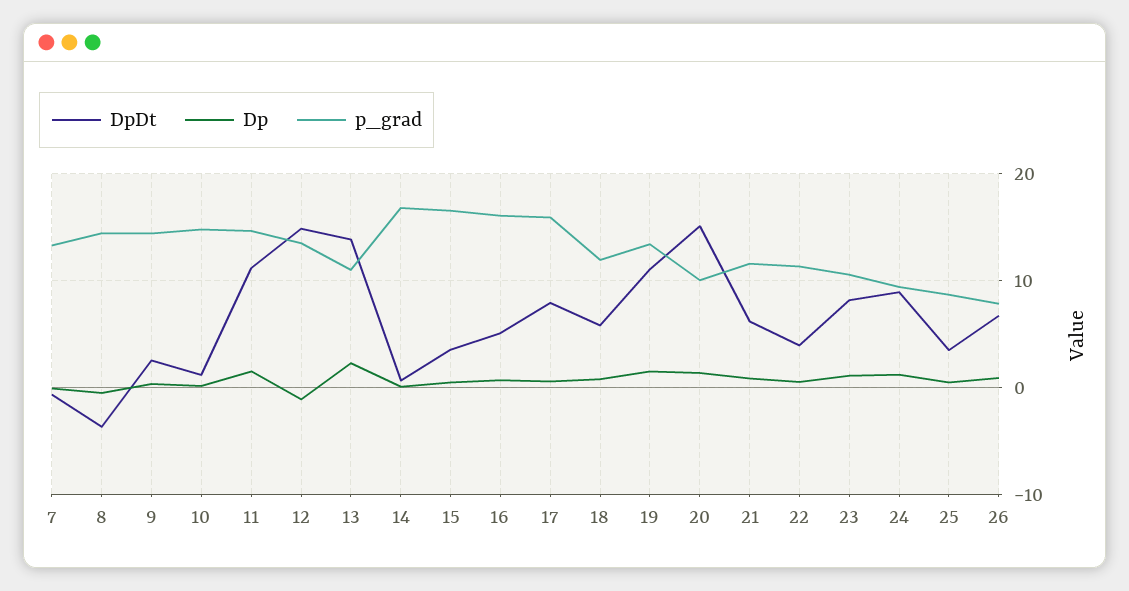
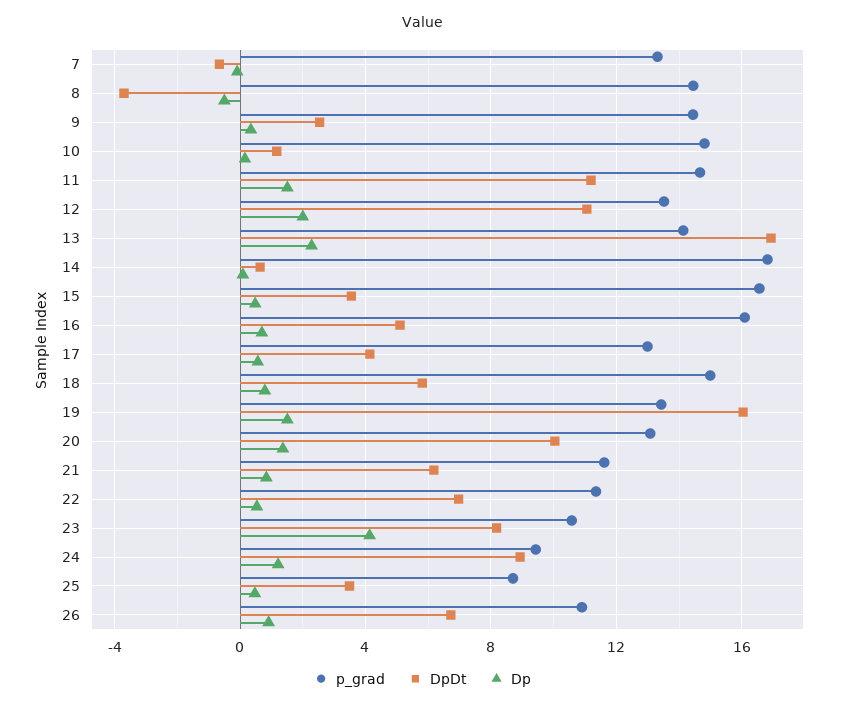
  {
    "DpDt": {
      "7": -0.5,
      "8": -3.5,
      "9": 2.5,
      "10": 1,
      "11": 11,
-     "12": 15,
+     "12": 11,
-     "13": 14,
+     "13": 17,
      "14": 0.5,
      "15": 3.5,
      "16": 5,
-     "17": 8,
+     "17": 4,
      "18": 6,
-     "19": 11,
+     "19": 16,
-     "20": 15,
+     "20": 10,
      "21": 6,
-     "22": 4,
+     "22": 7,
      "23": 8,
      "24": 9,
      "25": 3.5,
      "26": 6.5
    },
    "Dp": {
      "7": 0,
      "8": -0.5,
      "9": 0.5,
      "10": 0,
      "11": 1.5,
-     "12": -1,
+     "12": 2,
      "13": 2.5,
      "14": 0,
      "15": 0.5,
      "16": 0.5,
      "17": 0.5,
      "18": 1,
      "19": 1.5,
      "20": 1.5,
      "21": 1,
      "22": 0.5,
-     "23": 1,
+     "23": 4,
      "24": 1,
      "25": 0.5,
      "26": 1
    },
    "p_grad": {
      "7": 13.5,
      "8": 14.5,
      "9": 14.5,
      "10": 15,
      "11": 14.5,
      "12": 13.5,
-     "13": 11,
+     "13": 14,
      "14": 17,
      "15": 16.5,
      "16": 16,
-     "17": 16,
+     "17": 13,
-     "18": 12,
+     "18": 15,
      "19": 13.5,
-     "20": 10,
+     "20": 13,
      "21": 11.5,
      "22": 11.5,
      "23": 10.5,
      "24": 9.5,
      "25": 8.5,
-     "26": 8
+     "26": 11
    }
  }

